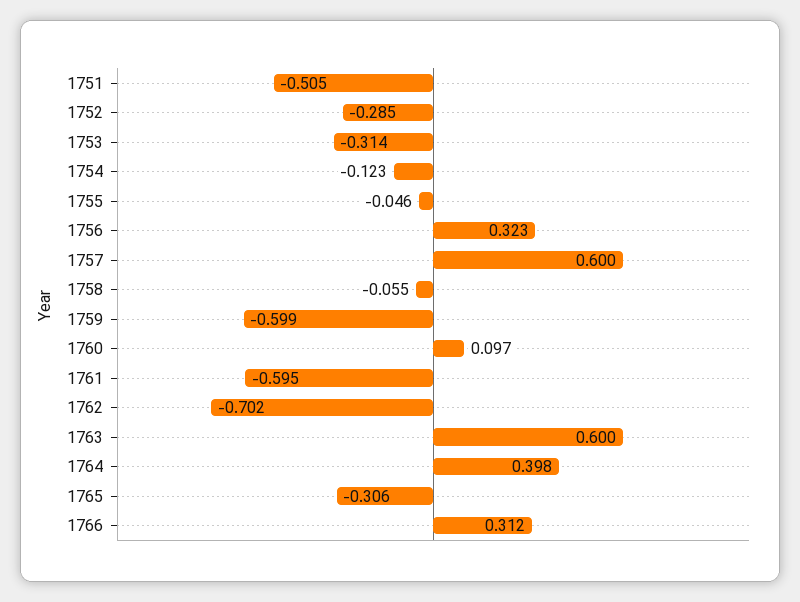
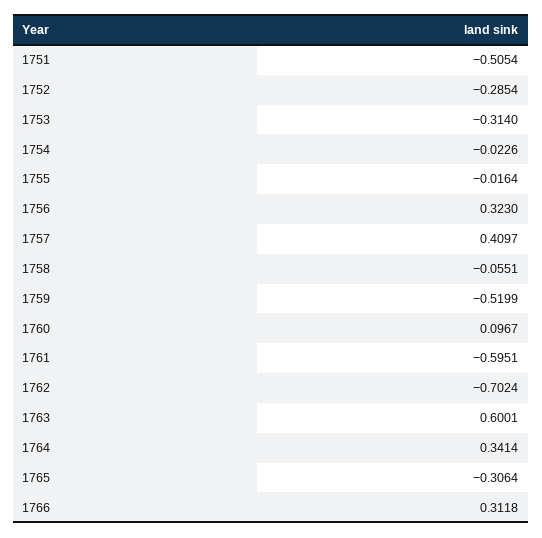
  {
    "1751": -0.5054,
    "1752": -0.2854,
    "1753": -0.314,
-   "1754": -0.123,
+   "1754": -0.0226,
-   "1755": -0.046,
+   "1755": -0.0164,
    "1756": 0.323,
-   "1757": 0.6,
+   "1757": 0.4097,
    "1758": -0.0551,
-   "1759": -0.599,
+   "1759": -0.5199,
    "1760": 0.0967,
    "1761": -0.5951,
    "1762": -0.7024,
    "1763": 0.6001,
-   "1764": 0.398,
+   "1764": 0.3414,
    "1765": -0.3064,
    "1766": 0.3118
  }

